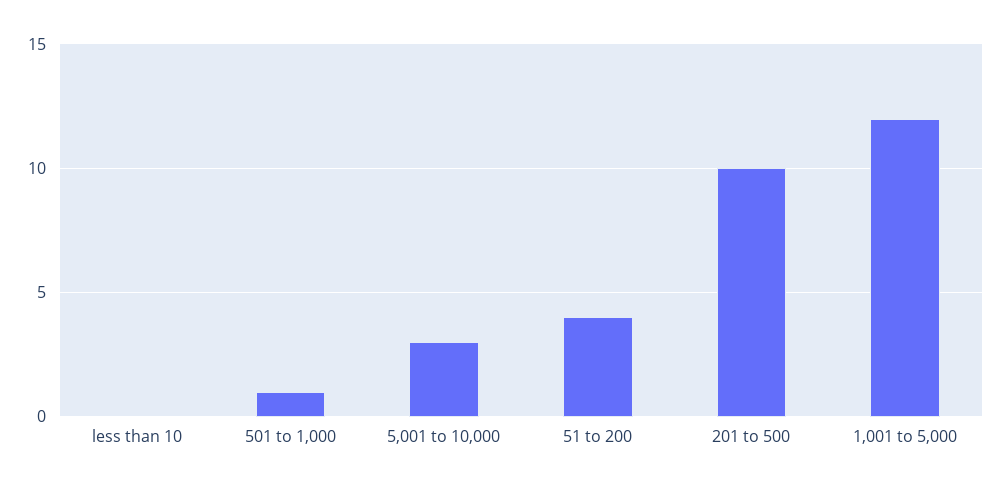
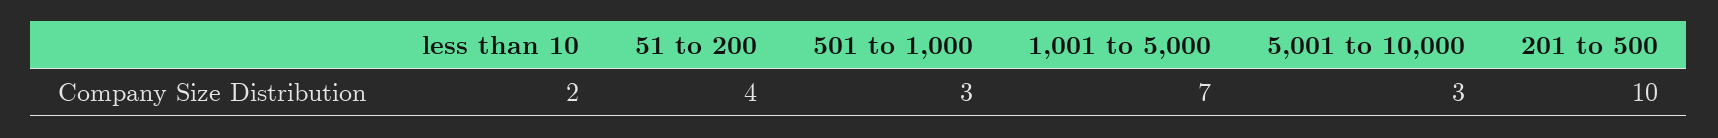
  {
-   "less than 10": 0,
+   "less than 10": 2,
-   "501 to 1,000": 1,
+   "501 to 1,000": 3,
    "5,001 to 10,000": 3,
    "51 to 200": 4,
    "201 to 500": 10,
-   "1,001 to 5,000": 12
+   "1,001 to 5,000": 7
  }

